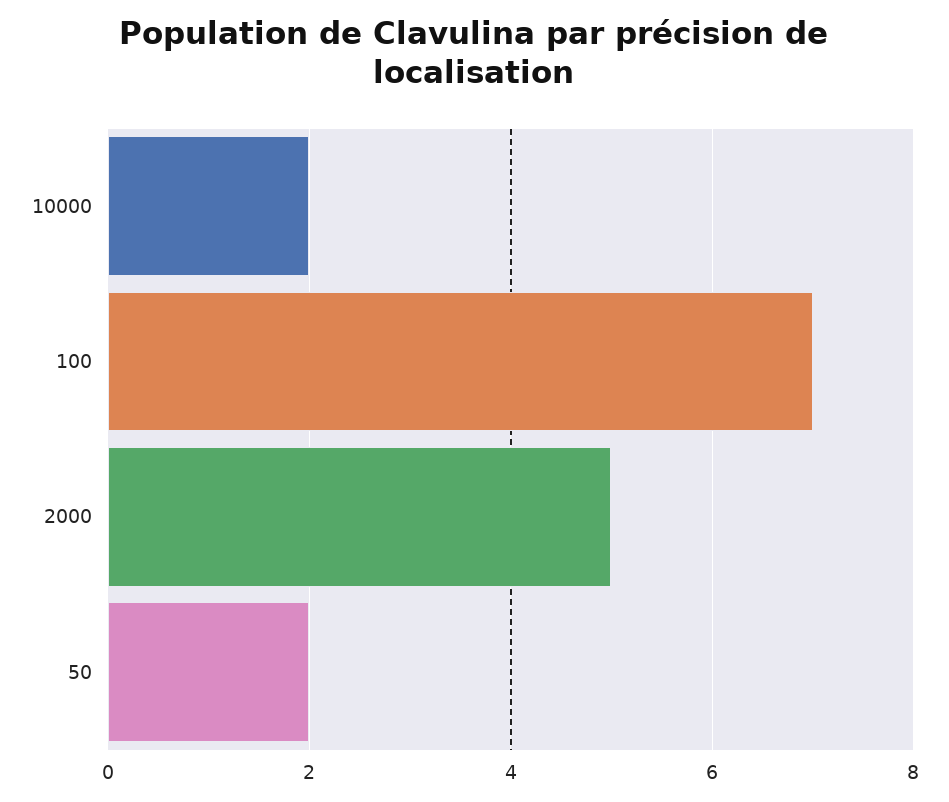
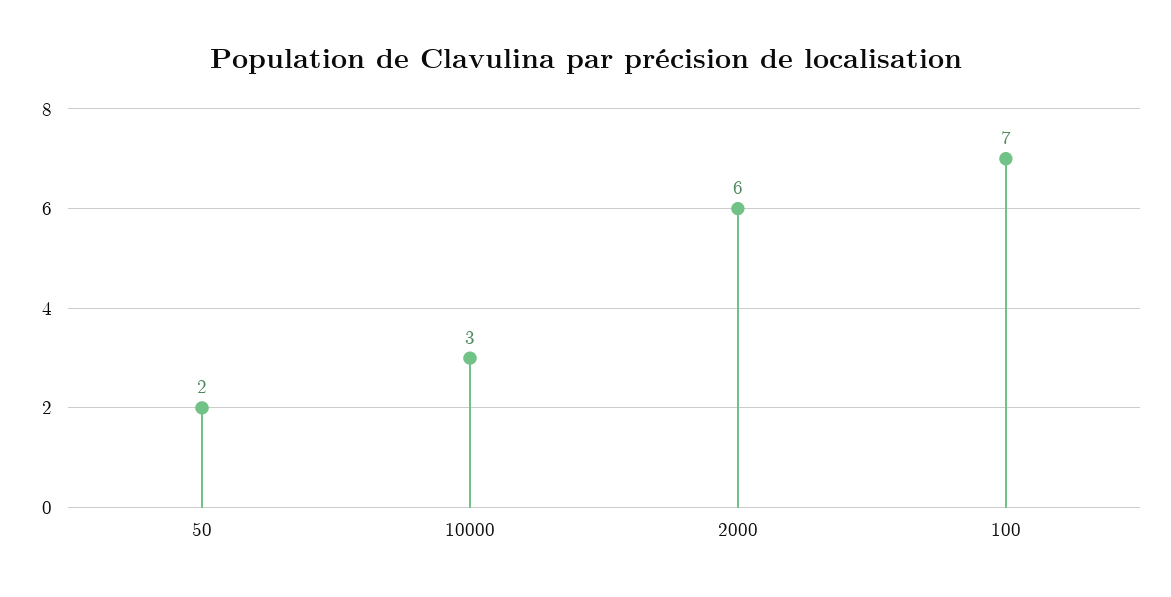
  {
-   "10000": 2,
+   "10000": 3,
    "100": 7,
-   "2000": 5,
+   "2000": 6,
    "50": 2
  }

